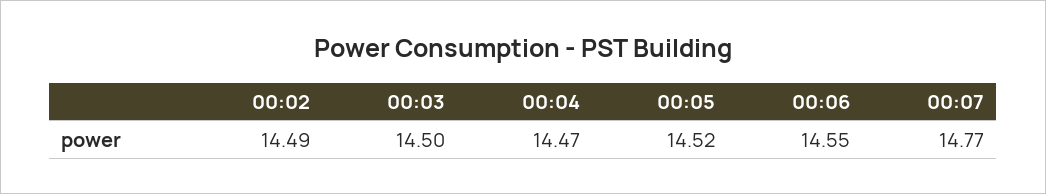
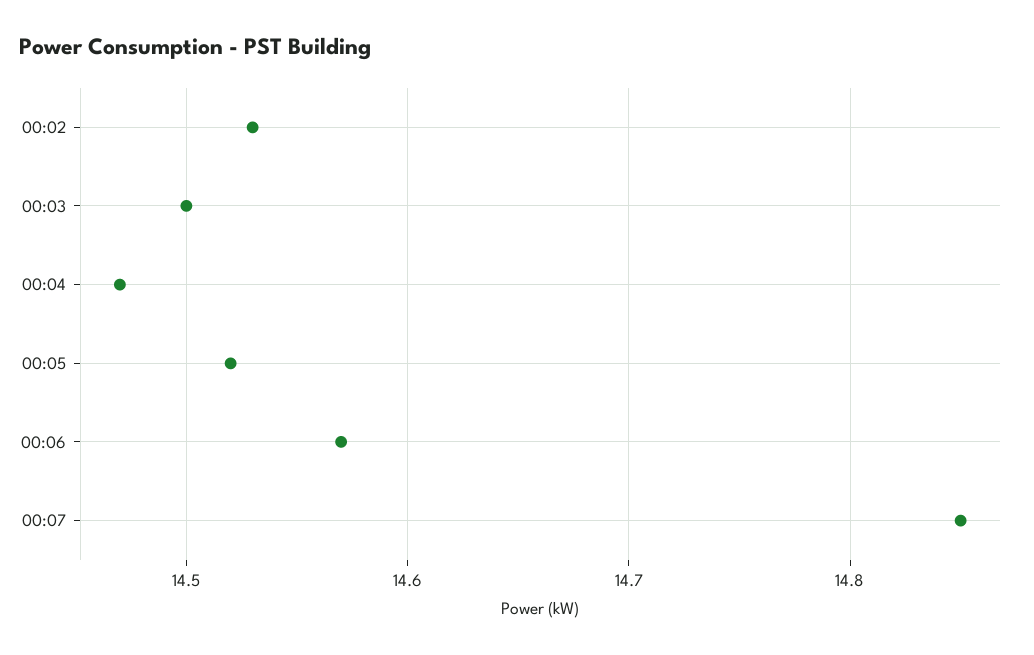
  {
-   "00:02": 14.49,
+   "00:02": 14.53,
    "00:03": 14.5,
    "00:04": 14.47,
    "00:05": 14.52,
-   "00:06": 14.55,
+   "00:06": 14.57,
-   "00:07": 14.77
+   "00:07": 14.85
  }

